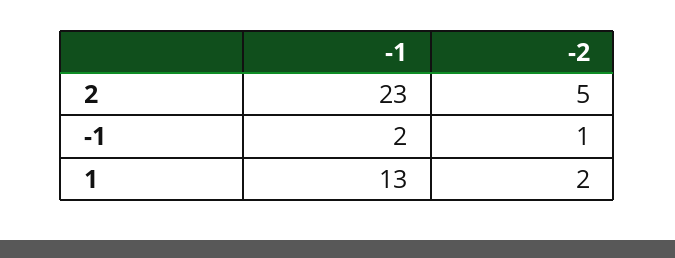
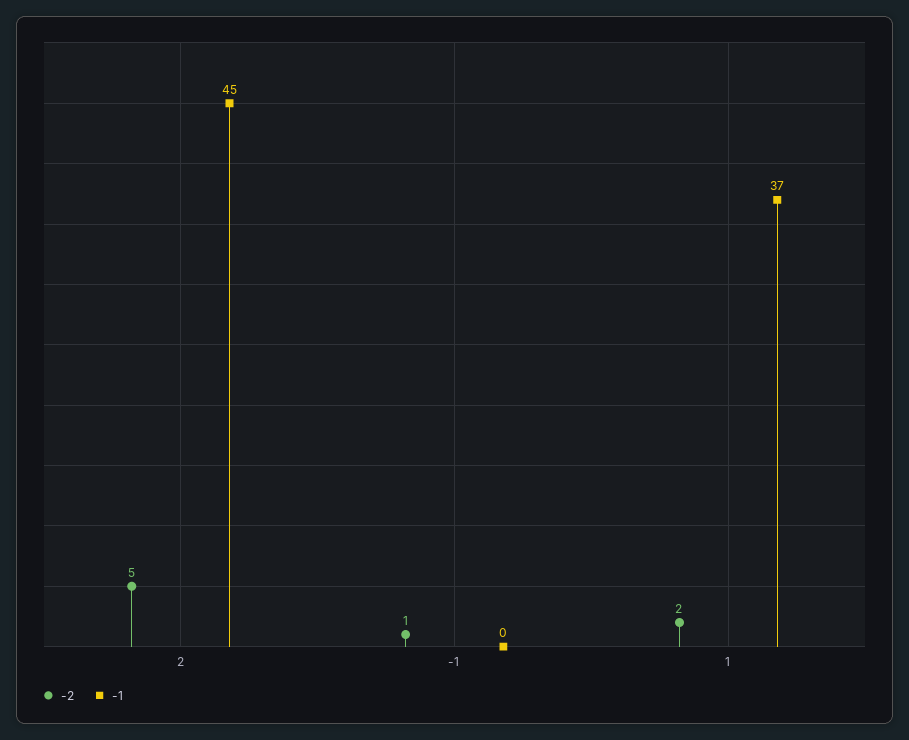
  {
    "-1": {
-     "2": 23,
+     "2": 45,
-     "-1": 2,
+     "-1": 0,
-     "1": 13
+     "1": 37
    },
    "-2": {
      "2": 5,
      "-1": 1,
      "1": 2
    }
  }

